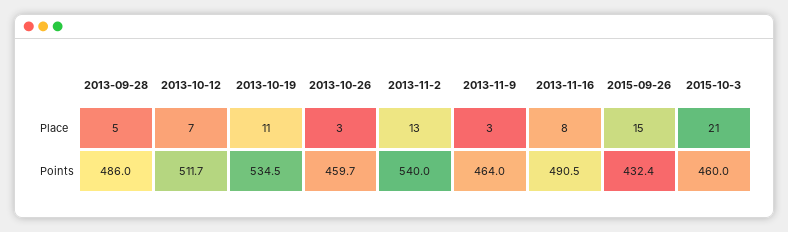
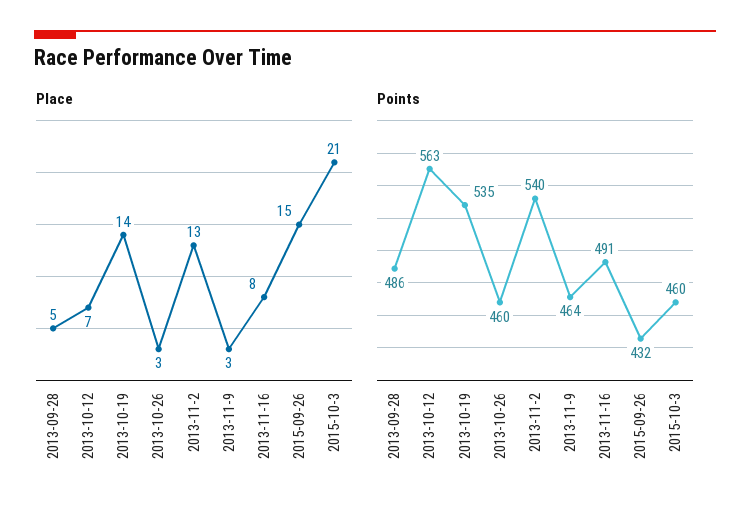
  {
    "Place": {
      "2013-09-28": 5,
      "2013-10-12": 7,
-     "2013-10-19": 11,
+     "2013-10-19": 14,
      "2013-10-26": 3,
      "2013-11-2": 13,
      "2013-11-9": 3,
      "2013-11-16": 8,
      "2015-09-26": 15,
      "2015-10-3": 21
    },
    "Points": {
      "2013-09-28": 486,
-     "2013-10-12": 511.7,
+     "2013-10-12": 563,
      "2013-10-19": 534.5,
      "2013-10-26": 459.7,
      "2013-11-2": 540,
      "2013-11-9": 464,
      "2013-11-16": 490.5,
      "2015-09-26": 432.4,
      "2015-10-3": 460
    }
  }

